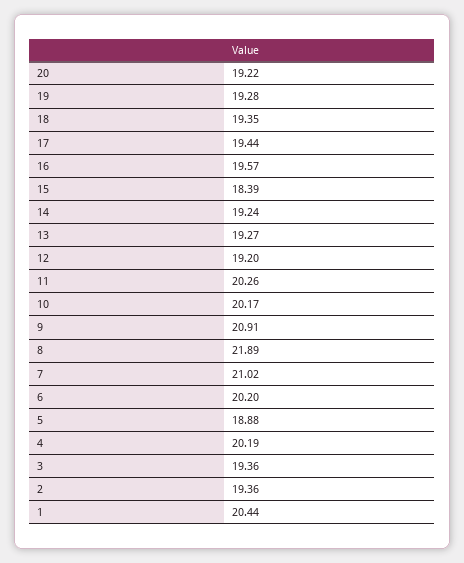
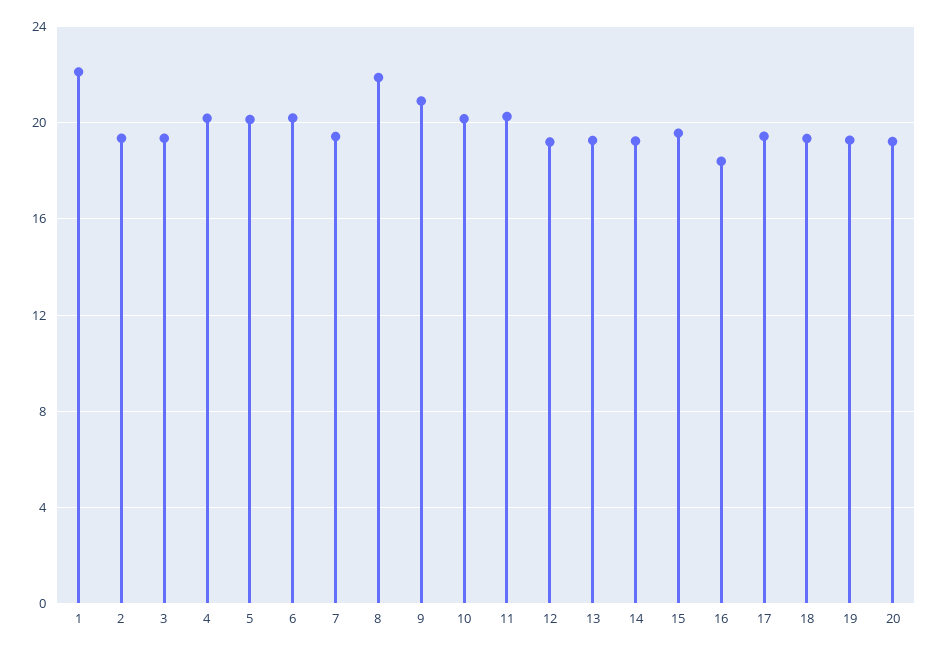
  {
    "20": 19.22,
    "19": 19.28,
    "18": 19.35,
    "17": 19.44,
-   "16": 19.57,
+   "16": 18.5,
-   "15": 18.39,
+   "15": 19.5,
    "14": 19.24,
    "13": 19.27,
    "12": 19.2,
    "11": 20.26,
    "10": 20.17,
    "9": 20.91,
    "8": 21.89,
-   "7": 21.02,
+   "7": 19.5,
    "6": 20.2,
-   "5": 18.88,
+   "5": 20,
    "4": 20.19,
    "3": 19.36,
    "2": 19.36,
-   "1": 20.44
+   "1": 22
  }

